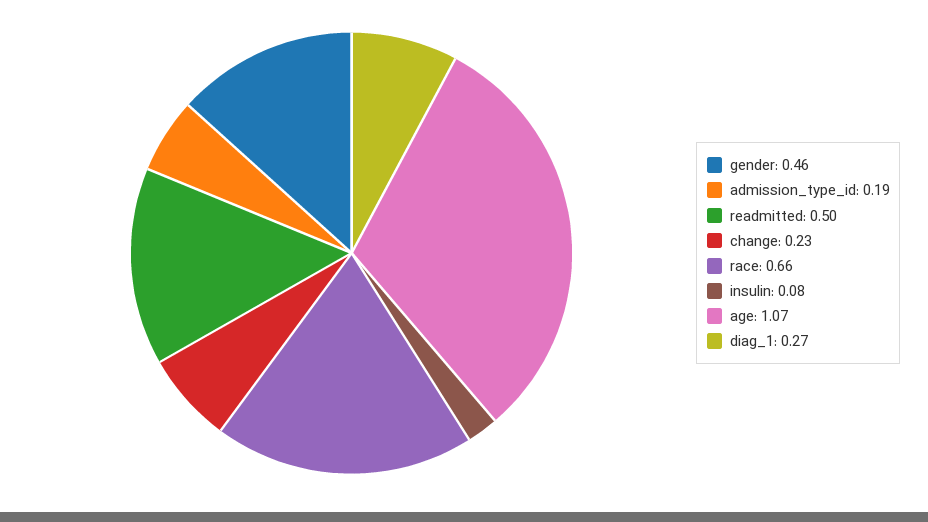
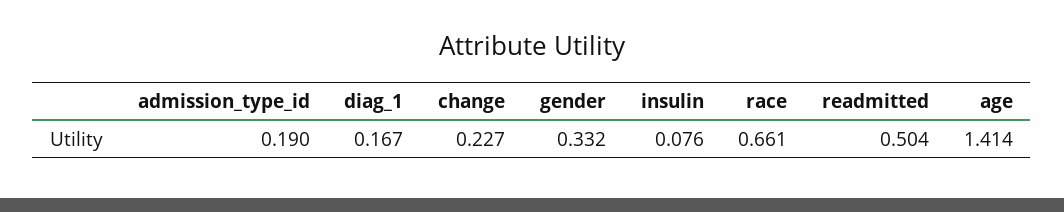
  {
-   "gender": 0.46,
+   "gender": 0.332,
    "admission_type_id": 0.19,
    "readmitted": 0.504,
    "change": 0.227,
    "race": 0.661,
    "insulin": 0.076,
-   "age": 1.07,
+   "age": 1.414,
-   "diag_1": 0.27
+   "diag_1": 0.167
  }

